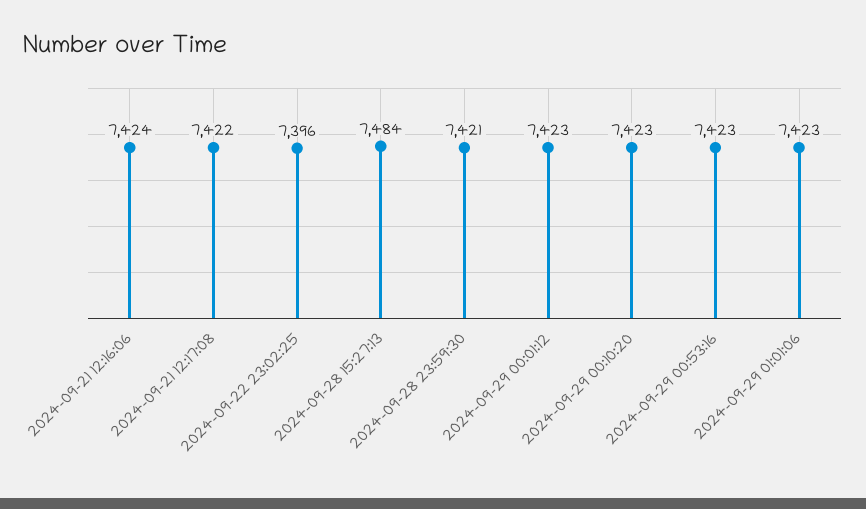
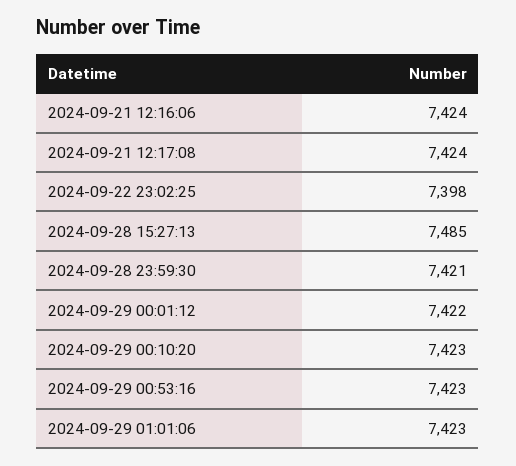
  {
    "2024-09-21 12:16:06": 7424,
-   "2024-09-21 12:17:08": 7422,
+   "2024-09-21 12:17:08": 7424,
-   "2024-09-22 23:02:25": 7396,
+   "2024-09-22 23:02:25": 7398,
-   "2024-09-28 15:27:13": 7484,
+   "2024-09-28 15:27:13": 7485,
    "2024-09-28 23:59:30": 7421,
-   "2024-09-29 00:01:12": 7423,
+   "2024-09-29 00:01:12": 7422,
    "2024-09-29 00:10:20": 7423,
    "2024-09-29 00:53:16": 7423,
    "2024-09-29 01:01:06": 7423
  }

